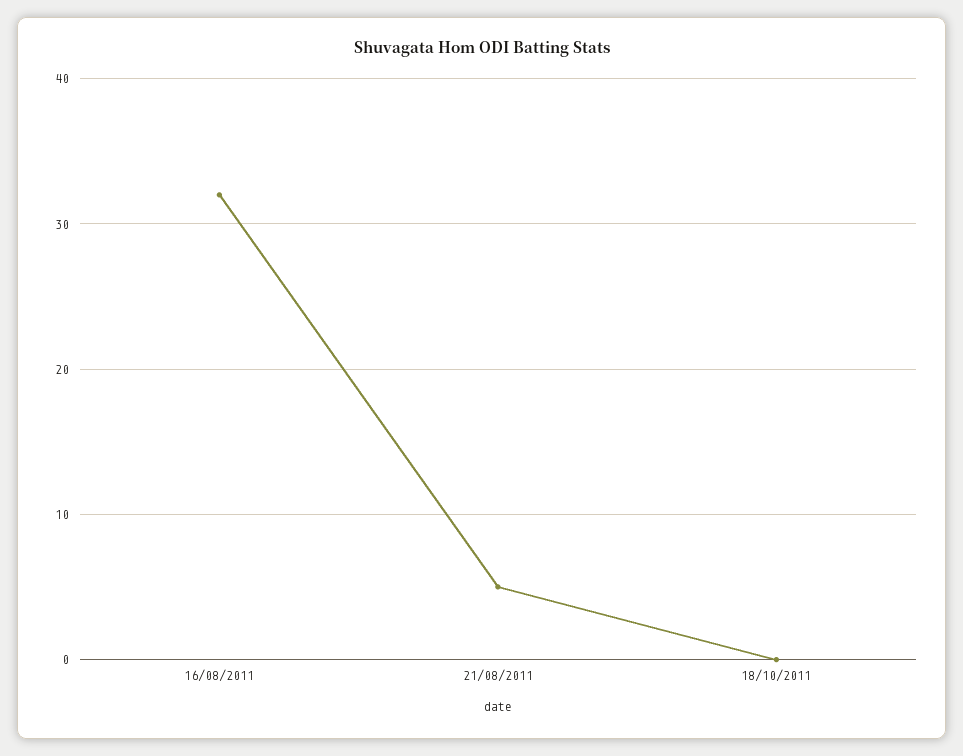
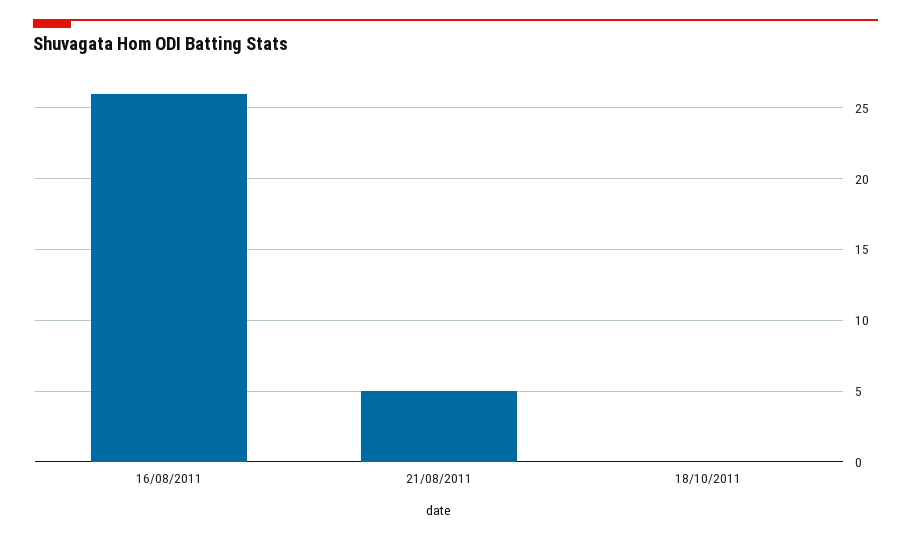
  {
-   "16/08/2011": 32,
+   "16/08/2011": 26,
    "21/08/2011": 5,
    "18/10/2011": 0
  }

